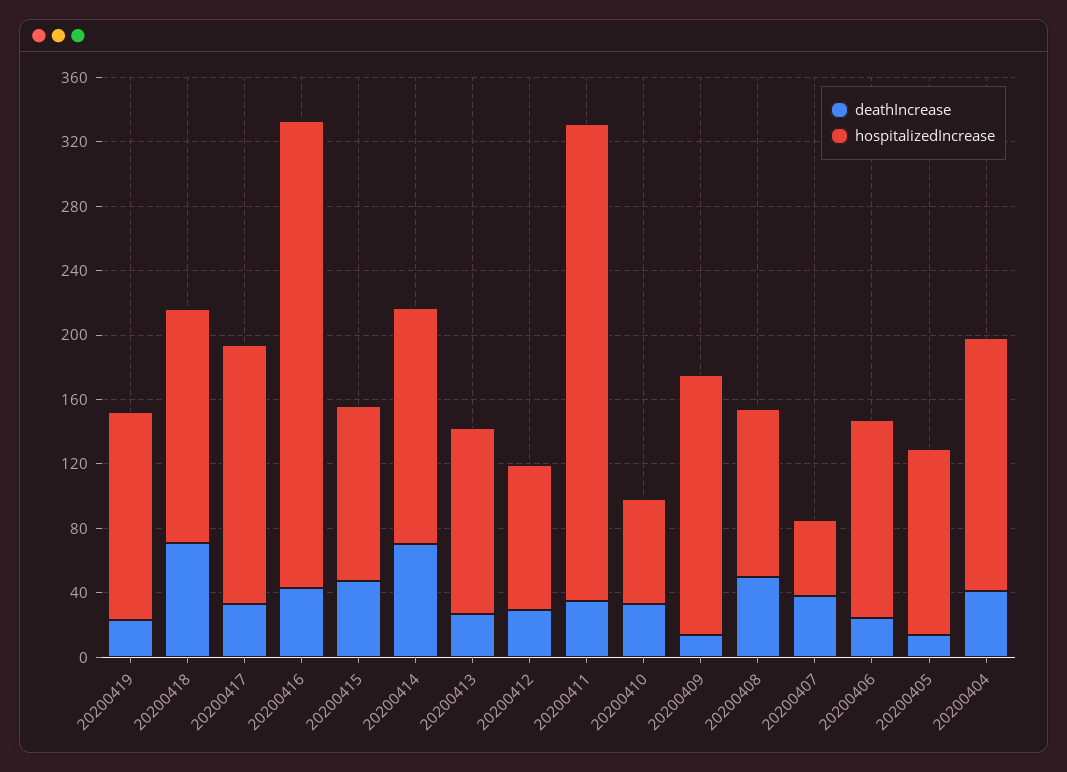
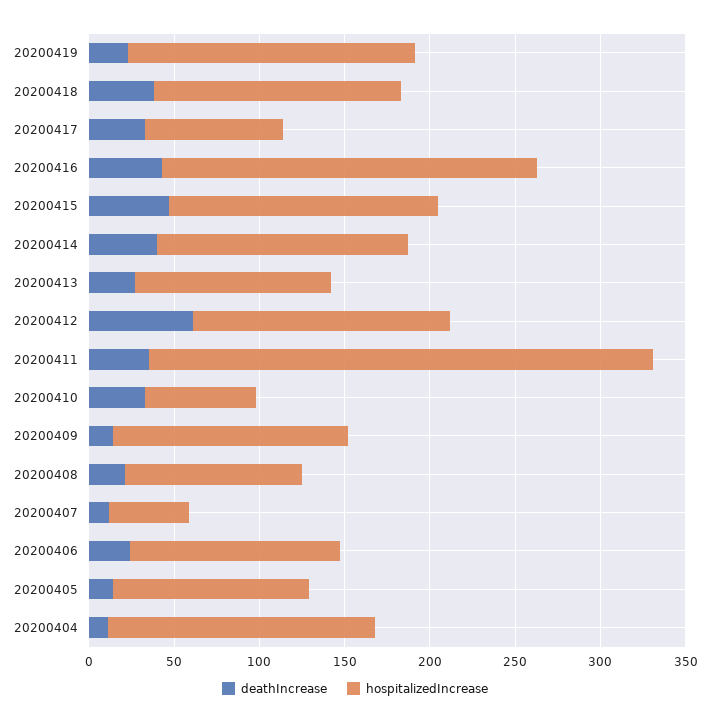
  {
    "deathIncrease": {
      "20200419": 20,
-     "20200418": 70,
+     "20200418": 40,
      "20200417": 30,
      "20200416": 40,
      "20200415": 50,
-     "20200414": 70,
+     "20200414": 40,
      "20200413": 30,
-     "20200412": 30,
+     "20200412": 60,
      "20200411": 40,
      "20200410": 30,
      "20200409": 10,
-     "20200408": 50,
+     "20200408": 20,
-     "20200407": 40,
+     "20200407": 10,
      "20200406": 20,
      "20200405": 10,
-     "20200404": 40
+     "20200404": 10
    },
    "hospitalizedIncrease": {
-     "20200419": 130,
+     "20200419": 170,
      "20200418": 150,
-     "20200417": 160,
+     "20200417": 80,
-     "20200416": 290,
+     "20200416": 220,
-     "20200415": 110,
+     "20200415": 160,
      "20200414": 150,
      "20200413": 120,
-     "20200412": 90,
+     "20200412": 150,
      "20200411": 300,
      "20200410": 70,
-     "20200409": 160,
+     "20200409": 140,
      "20200408": 100,
      "20200407": 50,
      "20200406": 120,
      "20200405": 120,
      "20200404": 160
    }
  }

